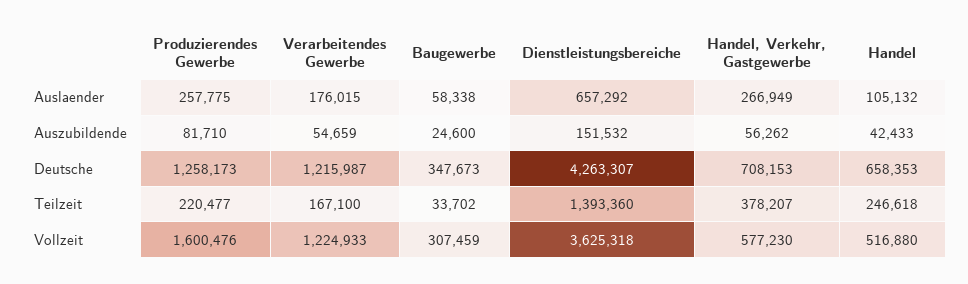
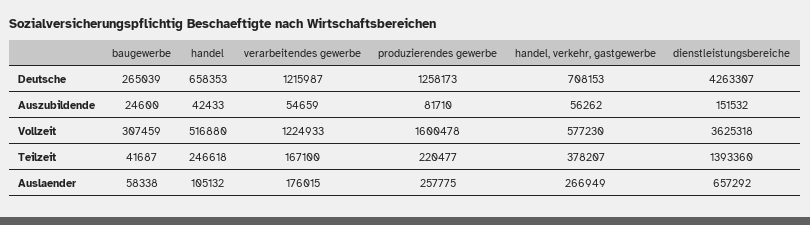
  {
    "Produzierendes Gewerbe": {
      "Auslaender": 257775,
      "Auszubildende": 81710,
      "Deutsche": 1258173,
      "Teilzeit": 220477,
-     "Vollzeit": 1600476
+     "Vollzeit": 1600478
    },
    "Verarbeitendes Gewerbe": {
      "Auslaender": 176015,
      "Auszubildende": 54659,
      "Deutsche": 1215987,
      "Teilzeit": 167100,
      "Vollzeit": 1224933
    },
    "Baugewerbe": {
      "Auslaender": 58338,
      "Auszubildende": 24600,
-     "Deutsche": 347673,
+     "Deutsche": 265039,
-     "Teilzeit": 33702,
+     "Teilzeit": 41687,
      "Vollzeit": 307459
    },
    "Dienstleistungsbereiche": {
      "Auslaender": 657292,
      "Auszubildende": 151532,
      "Deutsche": 4263307,
      "Teilzeit": 1393360,
      "Vollzeit": 3625318
    },
    "Handel, Verkehr, Gastgewerbe": {
      "Auslaender": 266949,
      "Auszubildende": 56262,
      "Deutsche": 708153,
      "Teilzeit": 378207,
      "Vollzeit": 577230
    },
    "Handel": {
      "Auslaender": 105132,
      "Auszubildende": 42433,
      "Deutsche": 658353,
      "Teilzeit": 246618,
      "Vollzeit": 516880
    }
  }

